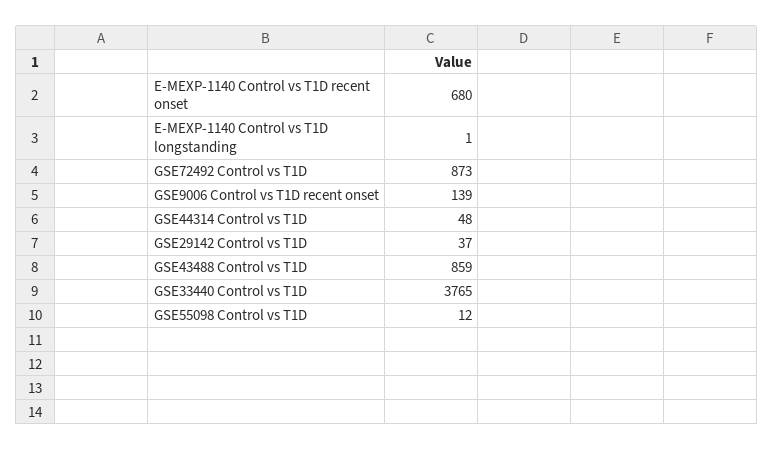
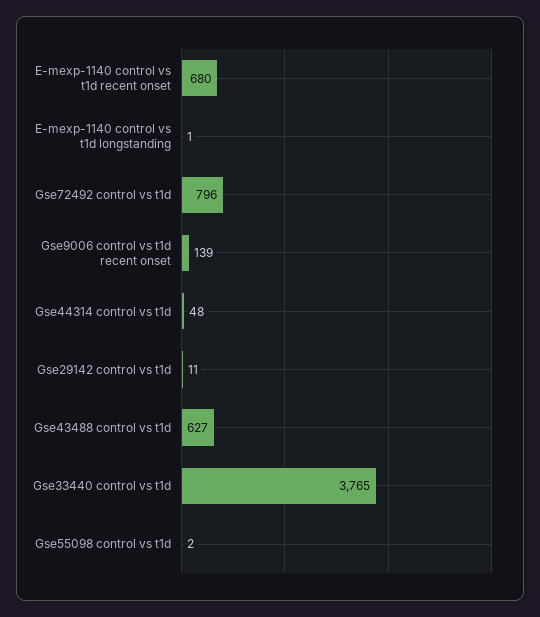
  {
    "E-MEXP-1140 Control vs T1D recent onset": 680,
    "E-MEXP-1140 Control vs T1D longstanding": 1,
-   "GSE72492 Control vs T1D": 873,
+   "GSE72492 Control vs T1D": 796,
    "GSE9006 Control vs T1D recent onset": 139,
    "GSE44314 Control vs T1D": 48,
-   "GSE29142 Control vs T1D": 37,
+   "GSE29142 Control vs T1D": 11,
-   "GSE43488 Control vs T1D": 859,
+   "GSE43488 Control vs T1D": 627,
    "GSE33440 Control vs T1D": 3765,
-   "GSE55098 Control vs T1D": 12
+   "GSE55098 Control vs T1D": 2
  }

